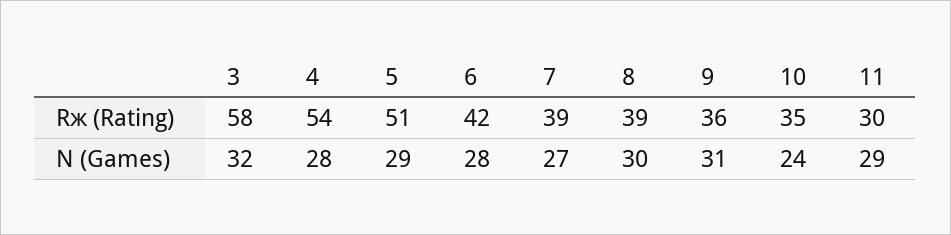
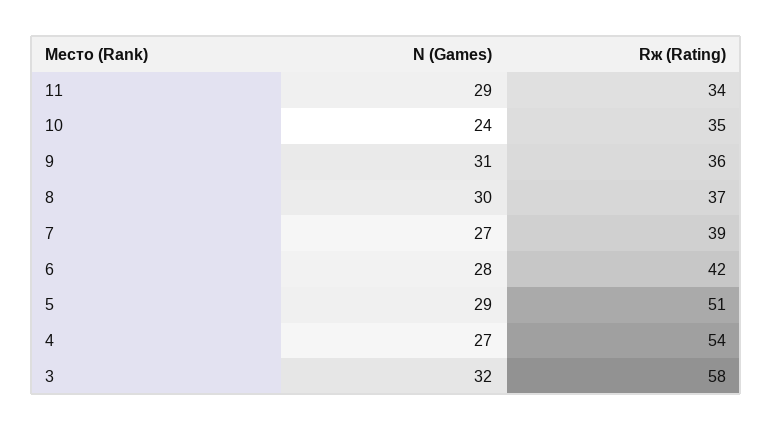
  {
    "3": {
      "Rж (Rating)": 58,
      "N (Games)": 32
    },
    "4": {
      "Rж (Rating)": 54,
-     "N (Games)": 28
+     "N (Games)": 27
    },
    "5": {
      "Rж (Rating)": 51,
      "N (Games)": 29
    },
    "6": {
      "Rж (Rating)": 42,
      "N (Games)": 28
    },
    "7": {
      "Rж (Rating)": 39,
      "N (Games)": 27
    },
    "8": {
-     "Rж (Rating)": 39,
+     "Rж (Rating)": 37,
      "N (Games)": 30
    },
    "9": {
      "Rж (Rating)": 36,
      "N (Games)": 31
    },
    "10": {
      "Rж (Rating)": 35,
      "N (Games)": 24
    },
    "11": {
-     "Rж (Rating)": 30,
+     "Rж (Rating)": 34,
      "N (Games)": 29
    }
  }

